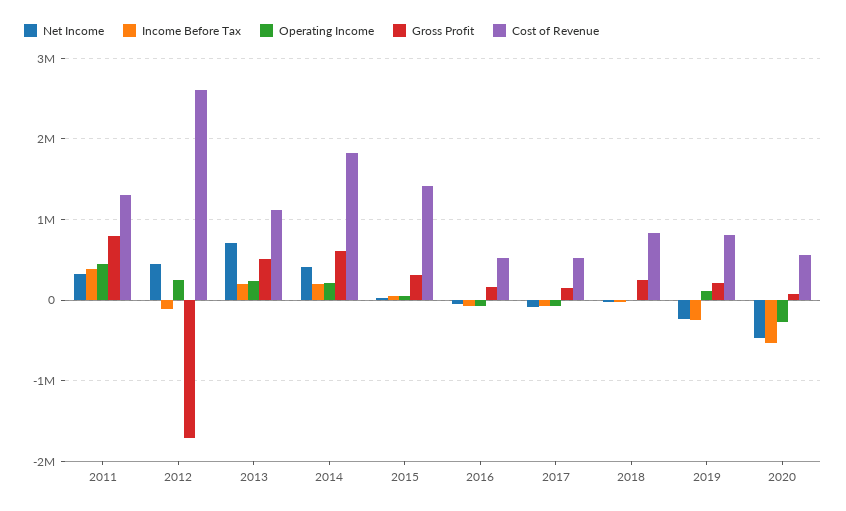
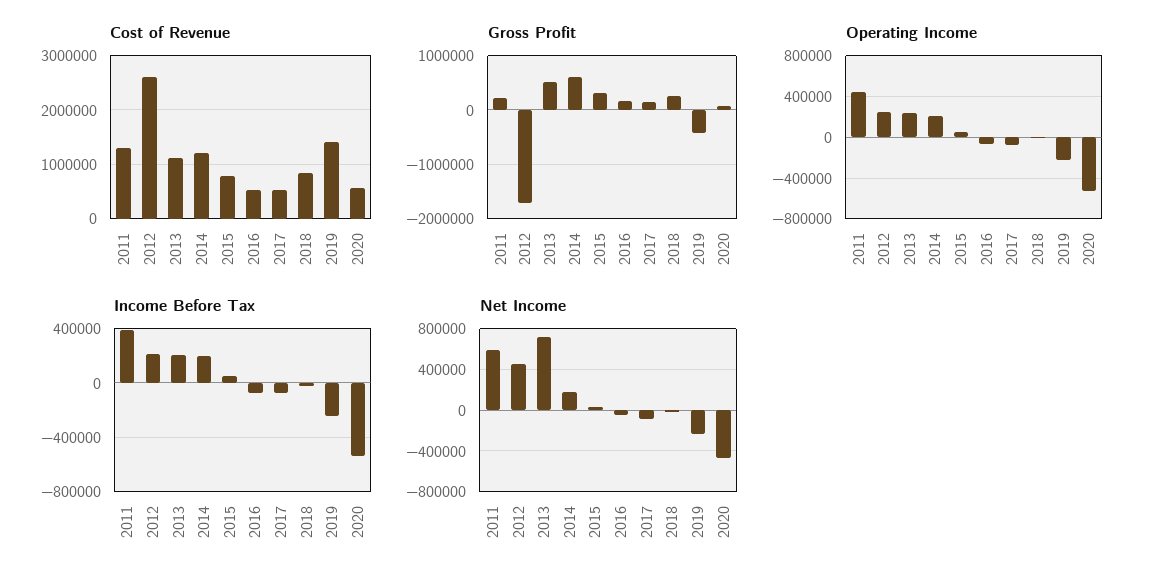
  {
    "Net Income": {
-     "2011": 300000,
+     "2011": 600000,
      "2012": 400000,
      "2013": 700000,
-     "2014": 400000,
+     "2014": 200000,
      "2015": 0,
      "2016": 0,
      "2017": -100000,
      "2018": 0,
      "2019": -200000,
      "2020": -500000
    },
    "Income Before Tax": {
      "2011": 400000,
-     "2012": -100000,
+     "2012": 200000,
      "2013": 200000,
      "2014": 200000,
      "2015": 50000,
      "2016": -50000,
      "2017": -100000,
      "2018": 0,
      "2019": -250000,
      "2020": -550000
    },
    "Operating Income": {
      "2011": 400000,
      "2012": 200000,
      "2013": 200000,
      "2014": 200000,
      "2015": 100000,
      "2016": -100000,
      "2017": -100000,
      "2018": 0,
-     "2019": 100000,
+     "2019": -200000,
-     "2020": -300000
+     "2020": -500000
    },
    "Gross Profit": {
-     "2011": 800000,
+     "2011": 200000,
      "2012": -1700000,
      "2013": 500000,
      "2014": 600000,
      "2015": 300000,
      "2016": 200000,
      "2017": 100000,
      "2018": 300000,
-     "2019": 200000,
+     "2019": -400000,
      "2020": 100000
    },
    "Cost of Revenue": {
      "2011": 1300000,
      "2012": 2600000,
      "2013": 1100000,
-     "2014": 1800000,
+     "2014": 1200000,
-     "2015": 1400000,
+     "2015": 800000,
      "2016": 500000,
      "2017": 500000,
      "2018": 800000,
-     "2019": 800000,
+     "2019": 1400000,
      "2020": 600000
    }
  }

